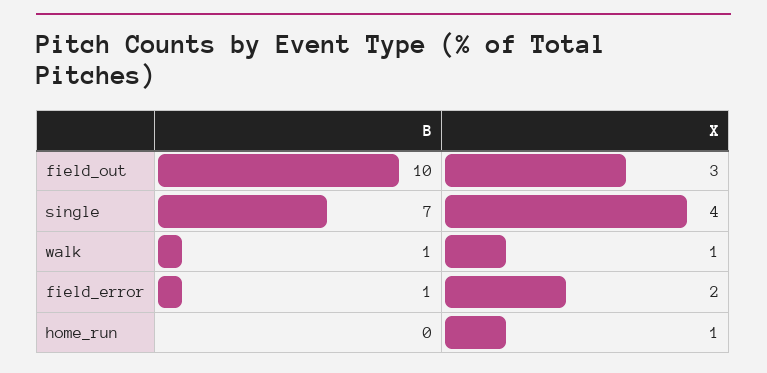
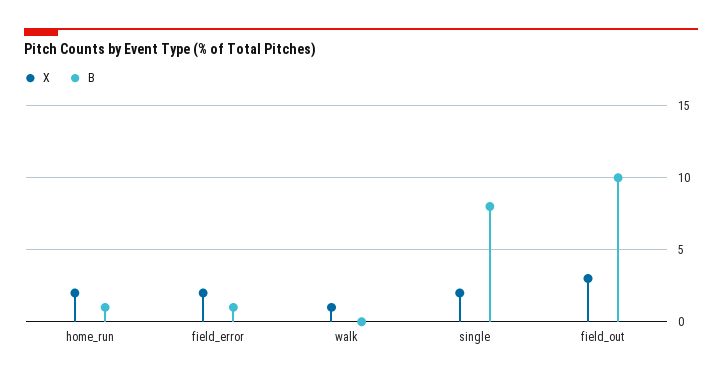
  {
    "B": {
      "field_out": 10,
-     "single": 7,
+     "single": 8,
-     "walk": 1,
+     "walk": 0,
      "field_error": 1,
-     "home_run": 0
+     "home_run": 1
    },
    "X": {
      "field_out": 3,
-     "single": 4,
+     "single": 2,
      "walk": 1,
      "field_error": 2,
-     "home_run": 1
+     "home_run": 2
    }
  }

